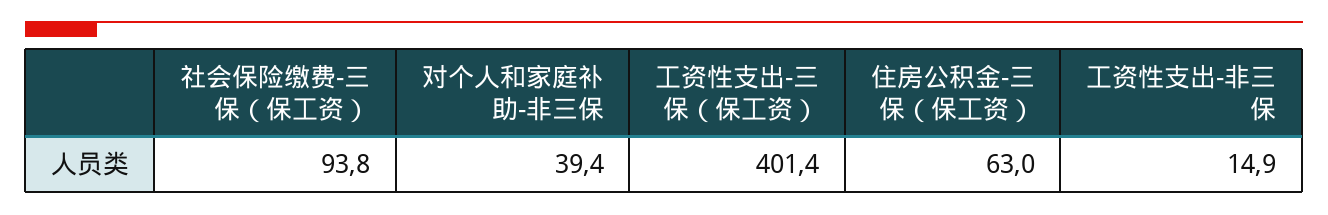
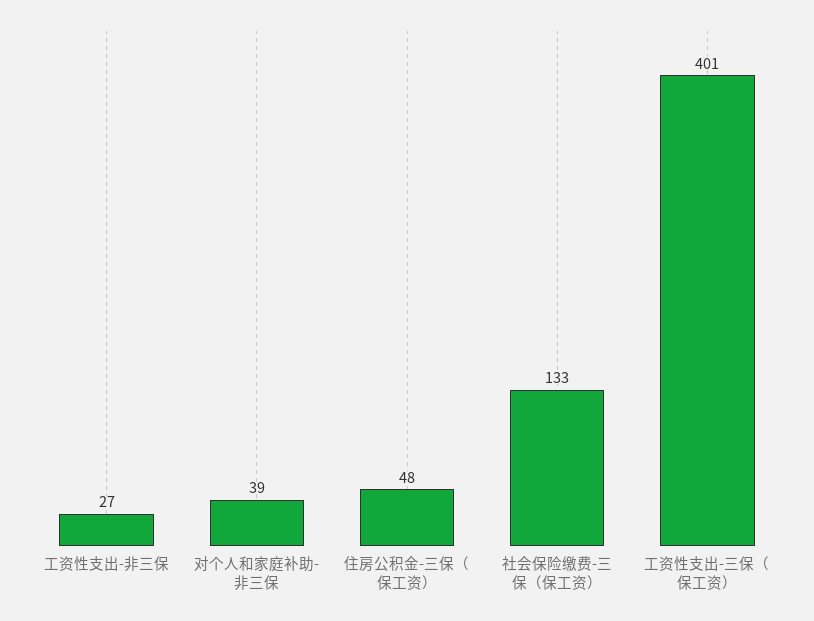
  {
-   "社会保险缴费-三保（保工资）": 93.8,
+   "社会保险缴费-三保（保工资）": 133,
    "对个人和家庭补助-非三保": 39.4,
    "工资性支出-三保（保工资）": 401.4,
-   "住房公积金-三保（保工资）": 63,
+   "住房公积金-三保（保工资）": 48,
-   "工资性支出-非三保": 14.9
+   "工资性支出-非三保": 27
  }

